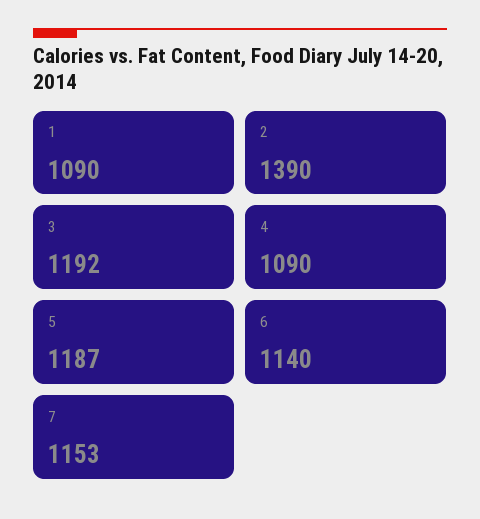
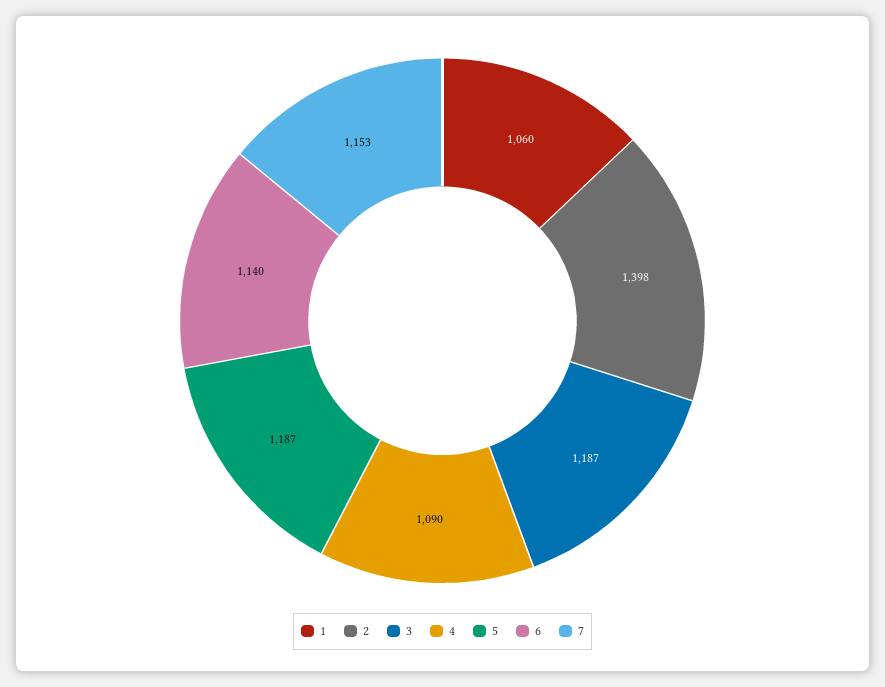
  {
-   "1": 1090,
+   "1": 1060,
-   "2": 1390,
+   "2": 1398,
-   "3": 1192,
+   "3": 1187,
    "4": 1090,
    "5": 1187,
    "6": 1140,
    "7": 1153
  }

